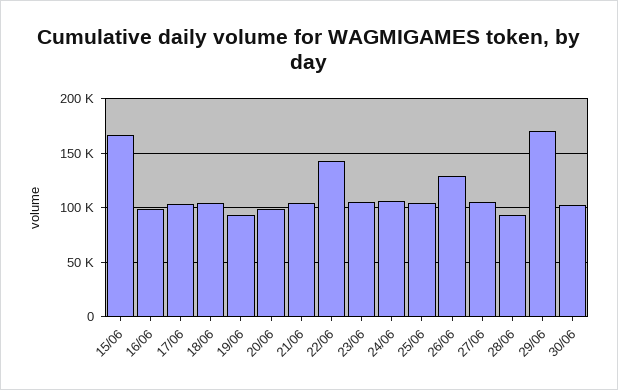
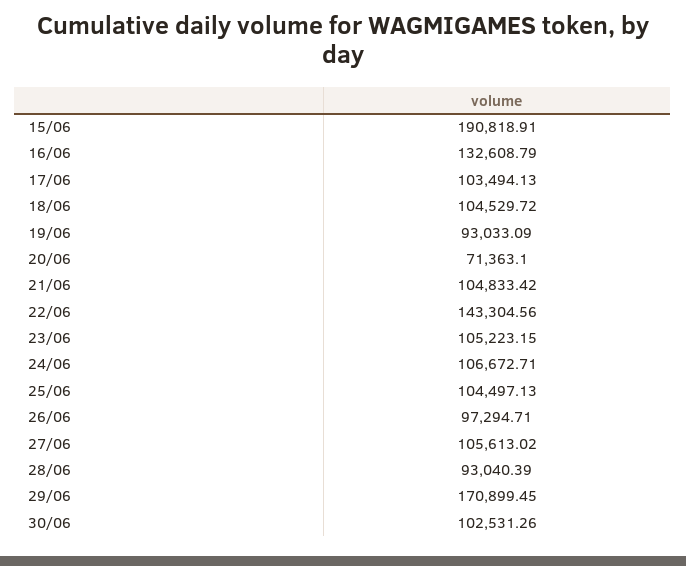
  {
-   "15/06": 170000,
+   "15/06": 190818.91,
-   "16/06": 100000,
+   "16/06": 132608.79,
    "17/06": 103494.13,
    "18/06": 104529.72,
    "19/06": 93033.09,
-   "20/06": 100000,
+   "20/06": 71363.1,
    "21/06": 104833.42,
    "22/06": 143304.56,
    "23/06": 105223.15,
    "24/06": 106672.71,
    "25/06": 104497.13,
-   "26/06": 130000,
+   "26/06": 97294.71,
    "27/06": 105613.02,
    "28/06": 93040.39,
    "29/06": 170899.45,
    "30/06": 102531.26
  }

